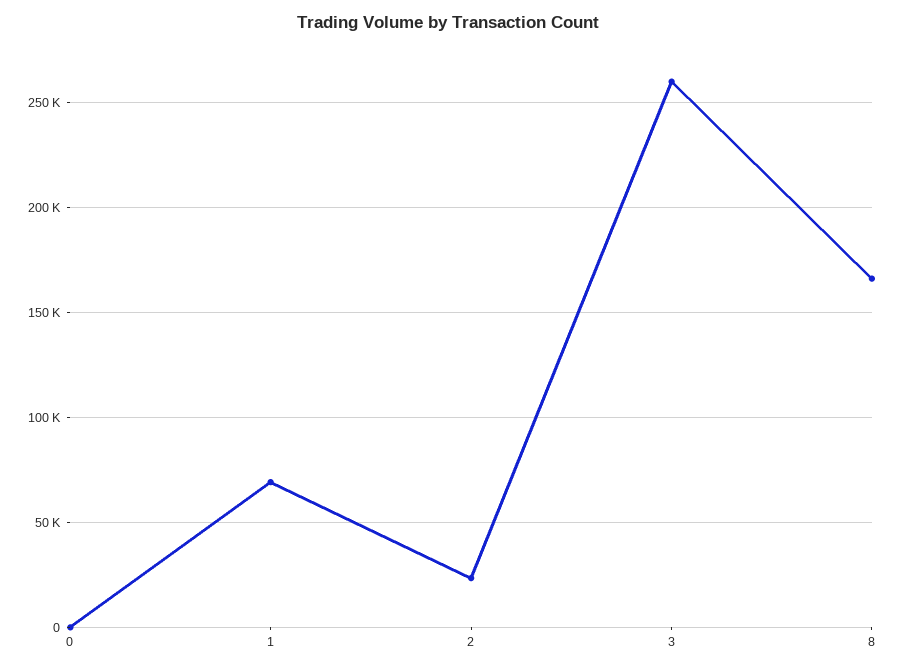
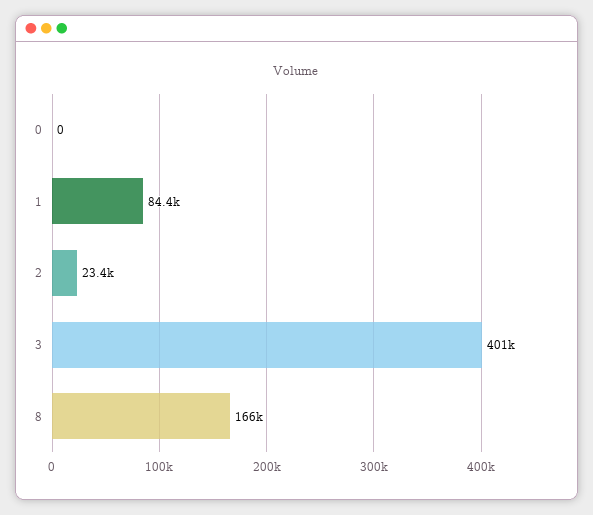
  {
    "0": 0,
-   "1": 70000,
+   "1": 84400,
    "2": 23400,
-   "3": 260000,
+   "3": 401000,
    "8": 166000
  }

